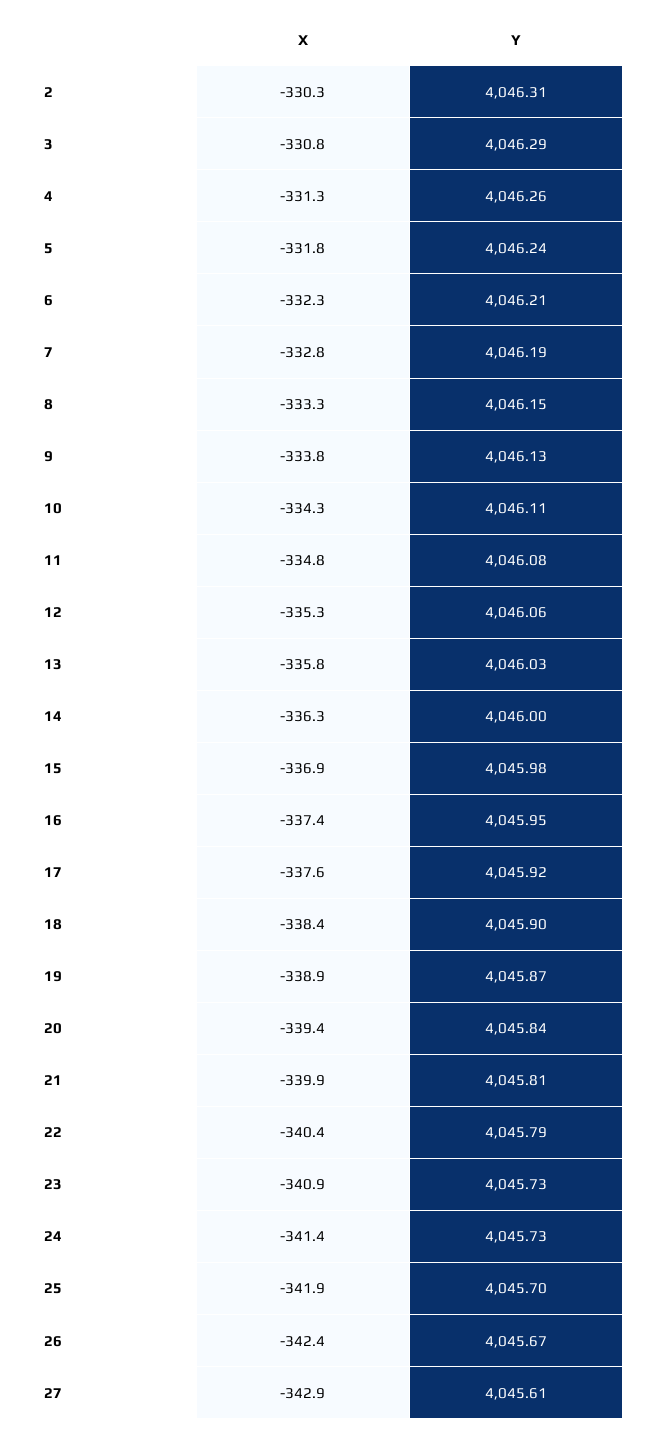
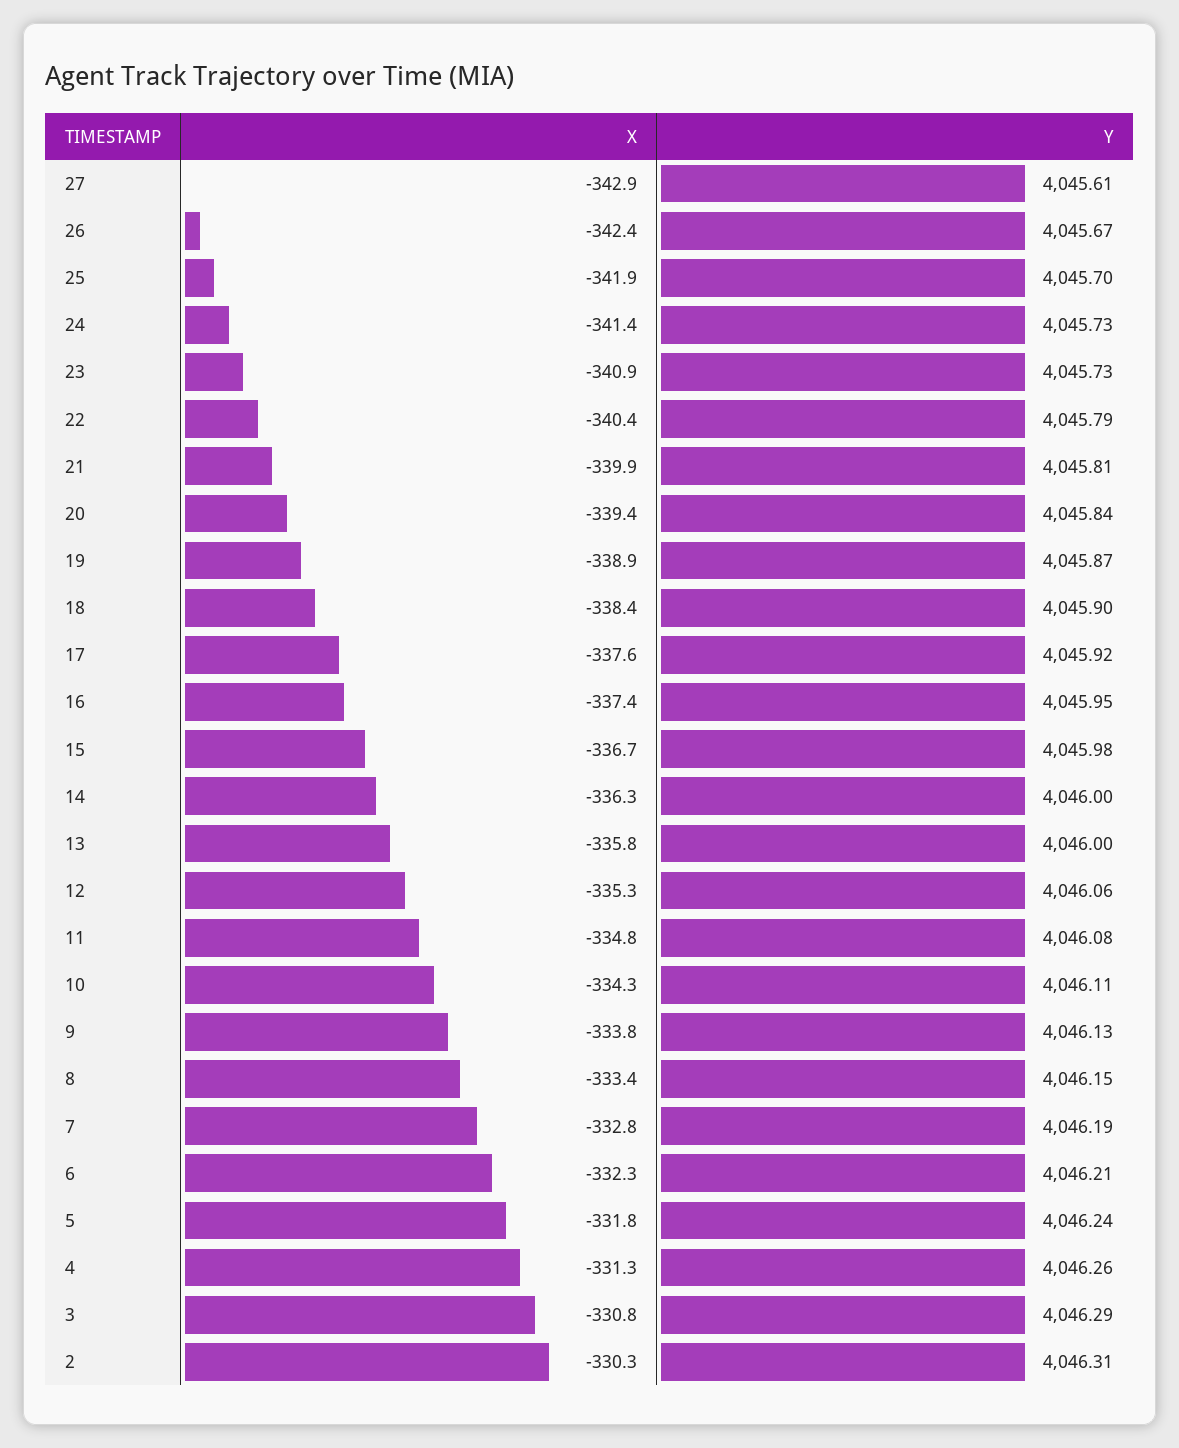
  {
    "X": {
      "2": -330.3,
      "3": -330.8,
      "4": -331.3,
      "5": -331.8,
      "6": -332.3,
      "7": -332.8,
-     "8": -333.3,
+     "8": -333.4,
      "9": -333.8,
      "10": -334.3,
      "11": -334.8,
      "12": -335.3,
      "13": -335.8,
      "14": -336.3,
-     "15": -336.9,
+     "15": -336.7,
      "16": -337.4,
      "17": -337.6,
      "18": -338.4,
      "19": -338.9,
      "20": -339.4,
      "21": -339.9,
      "22": -340.4,
      "23": -340.9,
      "24": -341.4,
      "25": -341.9,
      "26": -342.4,
      "27": -342.9
    },
    "Y": {
      "2": 4046.31,
      "3": 4046.29,
      "4": 4046.26,
      "5": 4046.24,
      "6": 4046.21,
      "7": 4046.19,
      "8": 4046.15,
      "9": 4046.13,
      "10": 4046.11,
      "11": 4046.08,
      "12": 4046.06,
-     "13": 4046.03,
+     "13": 4046,
      "14": 4046,
      "15": 4045.98,
      "16": 4045.95,
      "17": 4045.92,
      "18": 4045.9,
      "19": 4045.87,
      "20": 4045.84,
      "21": 4045.81,
      "22": 4045.79,
      "23": 4045.73,
      "24": 4045.73,
      "25": 4045.7,
      "26": 4045.67,
      "27": 4045.61
    }
  }

